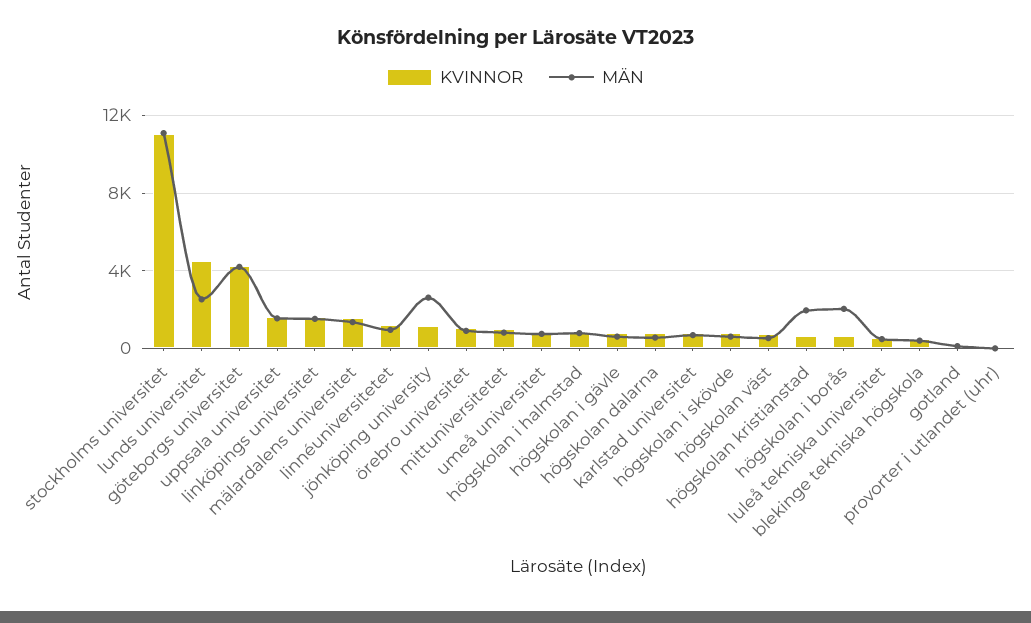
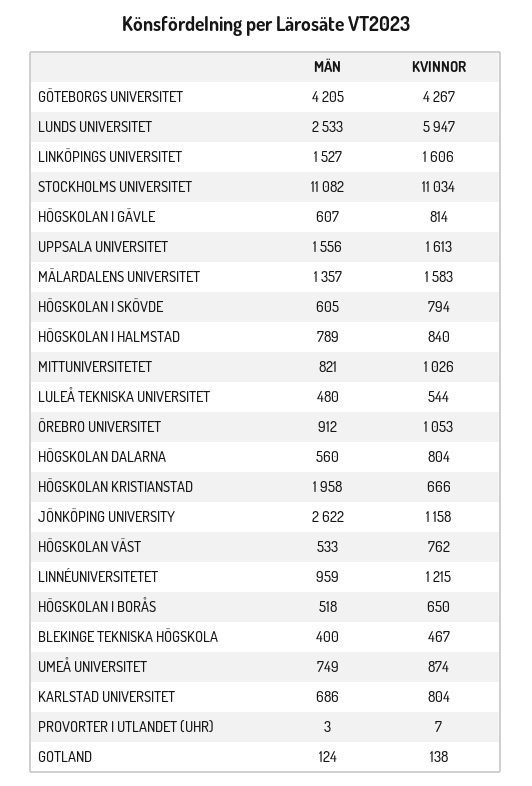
  {
    "KVINNOR": {
      "stockholms universitet": 11034,
-     "lunds universitet": 4500,
+     "lunds universitet": 5947,
      "göteborgs universitet": 4267,
      "uppsala universitet": 1613,
      "linköpings universitet": 1606,
      "mälardalens universitet": 1583,
      "linnéuniversitetet": 1215,
      "jönköping university": 1158,
      "örebro universitet": 1053,
      "mittuniversitetet": 1026,
      "umeå universitet": 874,
      "högskolan i halmstad": 840,
      "högskolan i gävle": 814,
      "högskolan dalarna": 804,
      "karlstad universitet": 804,
      "högskolan i skövde": 794,
      "högskolan väst": 762,
      "högskolan kristianstad": 666,
      "högskolan i borås": 650,
      "luleå tekniska universitet": 544,
      "blekinge tekniska högskola": 467,
      "gotland": 138,
      "provorter i utlandet (uhr)": 7
    },
    "MÄN": {
      "stockholms universitet": 11082,
      "lunds universitet": 2533,
      "göteborgs universitet": 4205,
      "uppsala universitet": 1556,
      "linköpings universitet": 1527,
      "mälardalens universitet": 1357,
      "linnéuniversitetet": 959,
      "jönköping university": 2622,
      "örebro universitet": 912,
      "mittuniversitetet": 821,
      "umeå universitet": 749,
      "högskolan i halmstad": 789,
      "högskolan i gävle": 607,
      "högskolan dalarna": 560,
      "karlstad universitet": 686,
      "högskolan i skövde": 605,
      "högskolan väst": 533,
      "högskolan kristianstad": 1958,
-     "högskolan i borås": 2000,
+     "högskolan i borås": 518,
      "luleå tekniska universitet": 480,
      "blekinge tekniska högskola": 400,
      "gotland": 124,
      "provorter i utlandet (uhr)": 3
    }
  }

